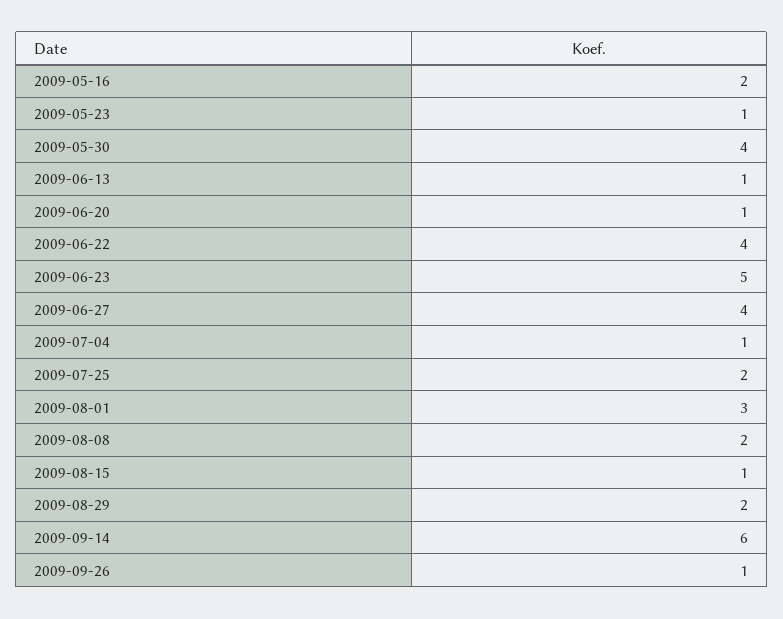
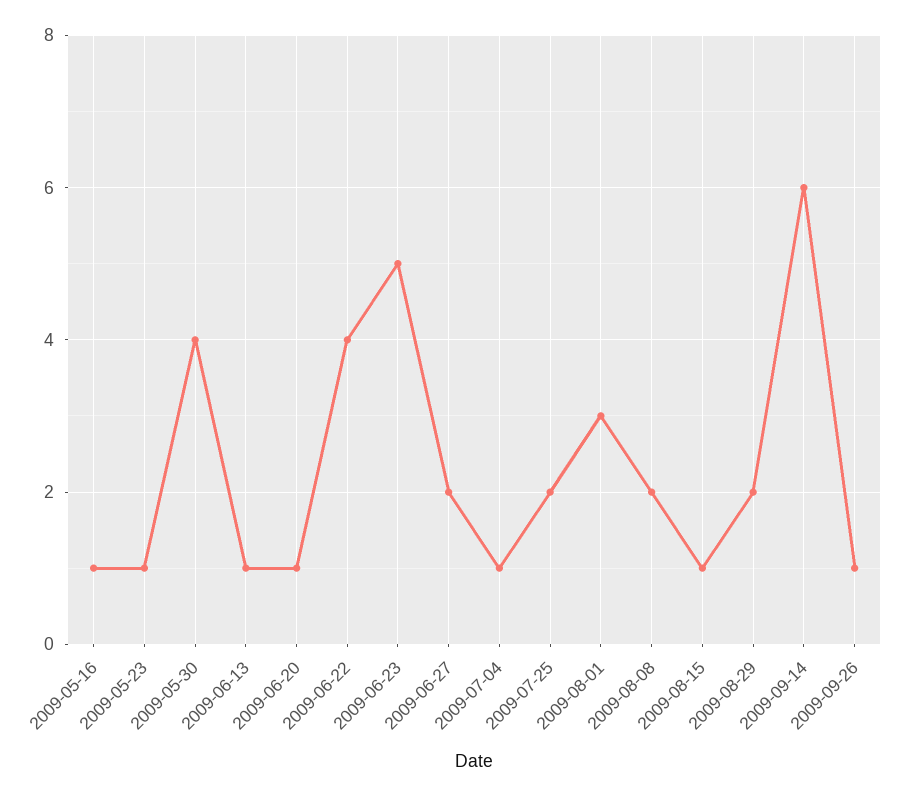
  {
-   "2009-05-16": 2,
+   "2009-05-16": 1,
    "2009-05-23": 1,
    "2009-05-30": 4,
    "2009-06-13": 1,
    "2009-06-20": 1,
    "2009-06-22": 4,
    "2009-06-23": 5,
-   "2009-06-27": 4,
+   "2009-06-27": 2,
    "2009-07-04": 1,
    "2009-07-25": 2,
    "2009-08-01": 3,
    "2009-08-08": 2,
    "2009-08-15": 1,
    "2009-08-29": 2,
    "2009-09-14": 6,
    "2009-09-26": 1
  }

